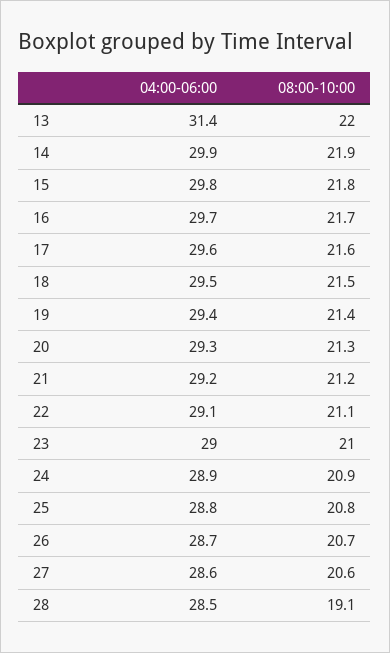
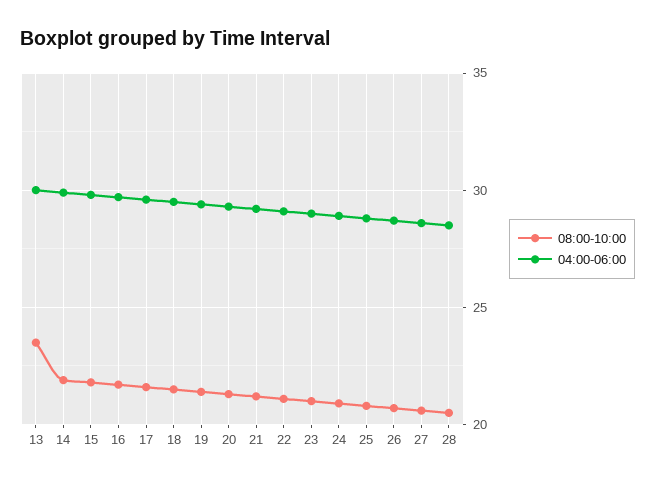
  {
    "04:00-06:00": {
-     "13": 31.4,
+     "13": 30,
      "14": 29.9,
      "15": 29.8,
      "16": 29.7,
      "17": 29.6,
      "18": 29.5,
      "19": 29.4,
      "20": 29.3,
      "21": 29.2,
      "22": 29.1,
      "23": 29,
      "24": 28.9,
      "25": 28.8,
      "26": 28.7,
      "27": 28.6,
      "28": 28.5
    },
    "08:00-10:00": {
-     "13": 22,
+     "13": 23.5,
      "14": 21.9,
      "15": 21.8,
      "16": 21.7,
      "17": 21.6,
      "18": 21.5,
      "19": 21.4,
      "20": 21.3,
      "21": 21.2,
      "22": 21.1,
      "23": 21,
      "24": 20.9,
      "25": 20.8,
      "26": 20.7,
      "27": 20.6,
-     "28": 19.1
+     "28": 20.5
    }
  }

